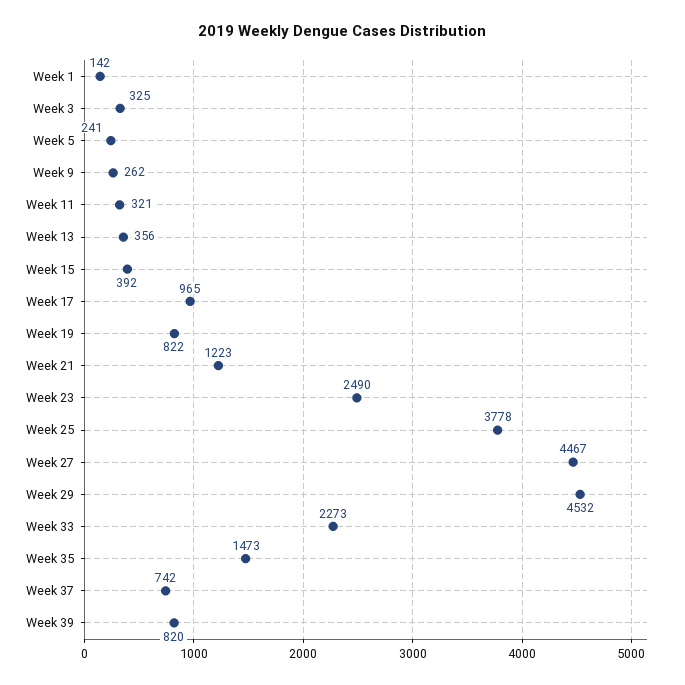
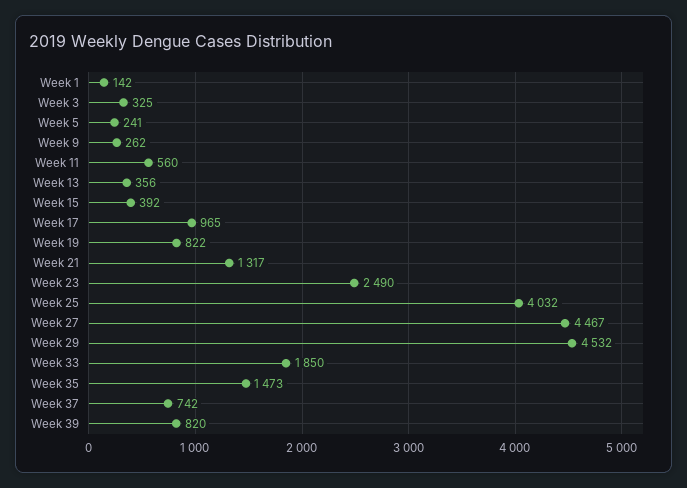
  {
    "Week 1": 142,
    "Week 3": 325,
    "Week 5": 241,
    "Week 9": 262,
-   "Week 11": 321,
+   "Week 11": 560,
    "Week 13": 356,
    "Week 15": 392,
    "Week 17": 965,
    "Week 19": 822,
-   "Week 21": 1223,
+   "Week 21": 1317,
    "Week 23": 2490,
-   "Week 25": 3778,
+   "Week 25": 4032,
    "Week 27": 4467,
    "Week 29": 4532,
-   "Week 33": 2273,
+   "Week 33": 1850,
    "Week 35": 1473,
    "Week 37": 742,
    "Week 39": 820
  }

